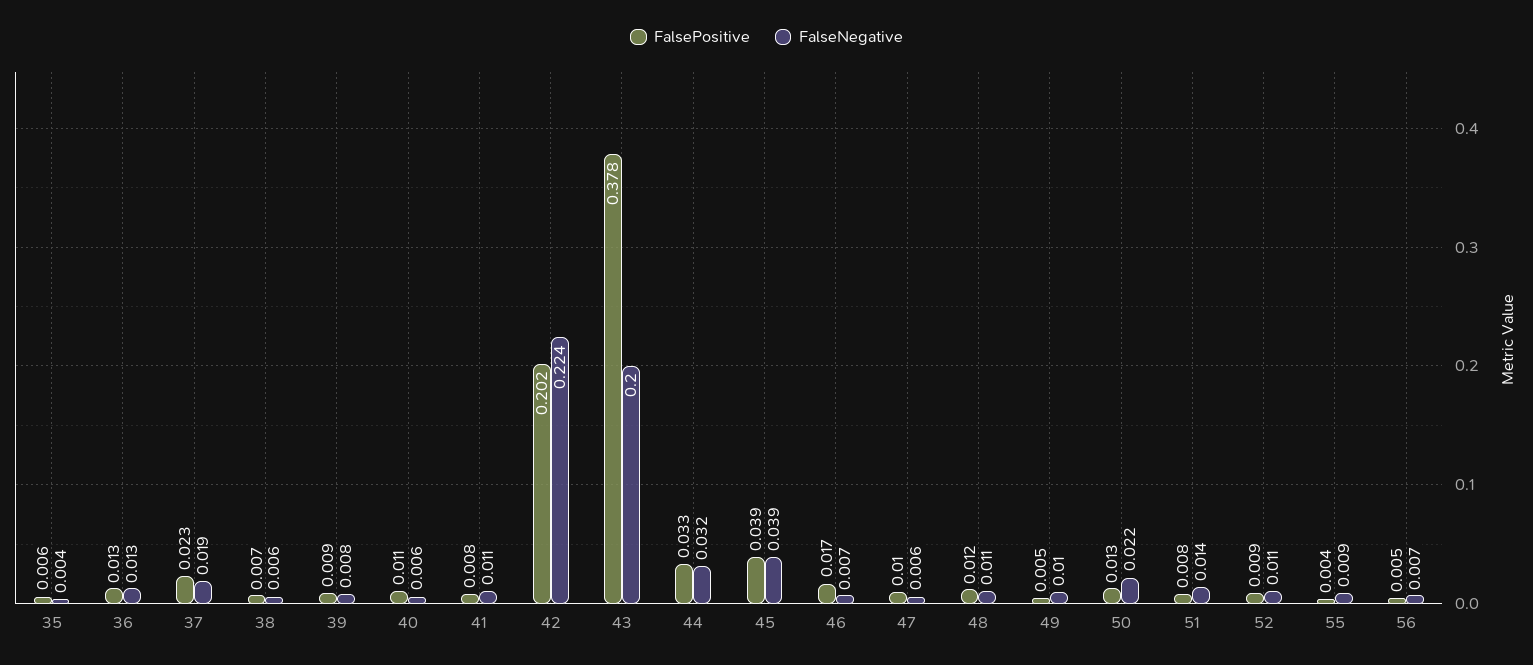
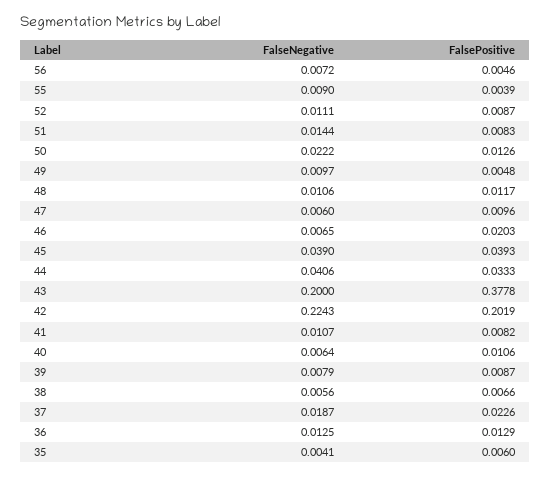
  {
    "FalsePositive": {
      "35": 0.006,
      "36": 0.0129,
      "37": 0.0226,
      "38": 0.0066,
      "39": 0.0087,
      "40": 0.0106,
      "41": 0.0082,
      "42": 0.2019,
      "43": 0.3778,
      "44": 0.0333,
      "45": 0.0393,
-     "46": 0.017,
+     "46": 0.0203,
      "47": 0.0096,
      "48": 0.0117,
      "49": 0.0048,
      "50": 0.0126,
      "51": 0.0083,
      "52": 0.0087,
      "55": 0.0039,
      "56": 0.0046
    },
    "FalseNegative": {
      "35": 0.0041,
      "36": 0.0125,
      "37": 0.0187,
      "38": 0.0056,
      "39": 0.0079,
      "40": 0.0064,
      "41": 0.0107,
      "42": 0.2243,
      "43": 0.2,
-     "44": 0.032,
+     "44": 0.0406,
      "45": 0.039,
      "46": 0.0065,
      "47": 0.006,
      "48": 0.0106,
      "49": 0.0097,
      "50": 0.0222,
      "51": 0.0144,
      "52": 0.0111,
      "55": 0.009,
      "56": 0.0072
    }
  }

